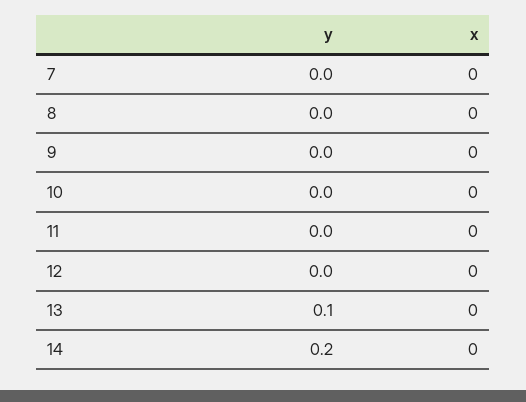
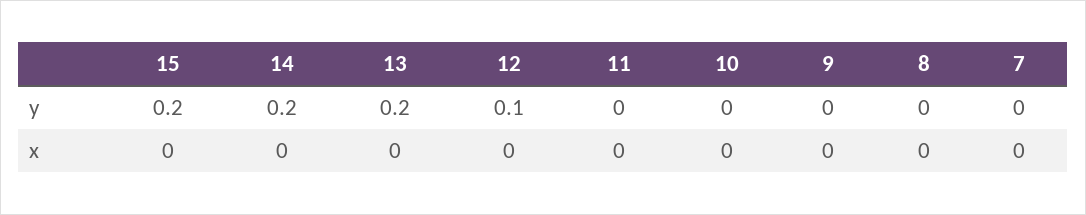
  {
    "y": {
      "7": 0,
      "8": 0,
      "9": 0,
      "10": 0,
      "11": 0,
-     "12": 0,
+     "12": 0.1,
-     "13": 0.1,
+     "13": 0.2,
-     "14": 0.2
+     "14": 0.2,
+     "15": 0.2
    },
    "x": {
      "7": 0,
      "8": 0,
      "9": 0,
      "10": 0,
      "11": 0,
      "12": 0,
      "13": 0,
-     "14": 0
+     "14": 0,
+     "15": 0
    }
  }

